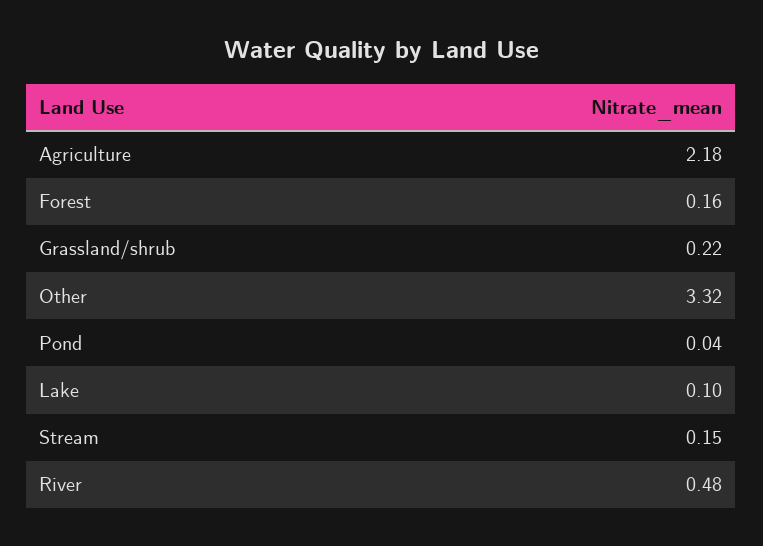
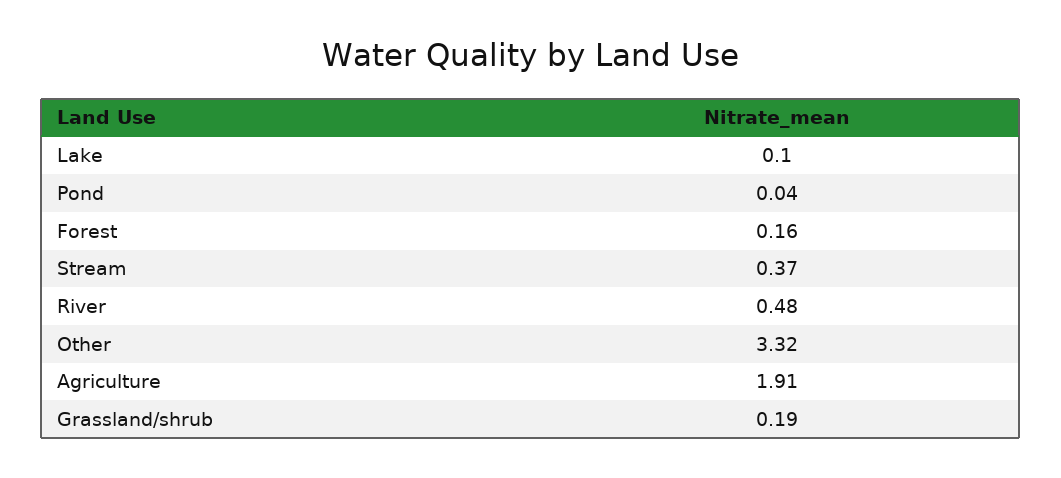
  {
-   "Agriculture": 2.18,
+   "Agriculture": 1.91,
    "Forest": 0.16,
-   "Grassland/shrub": 0.22,
+   "Grassland/shrub": 0.19,
    "Other": 3.32,
    "Pond": 0.04,
    "Lake": 0.1,
-   "Stream": 0.15,
+   "Stream": 0.37,
    "River": 0.48
  }

